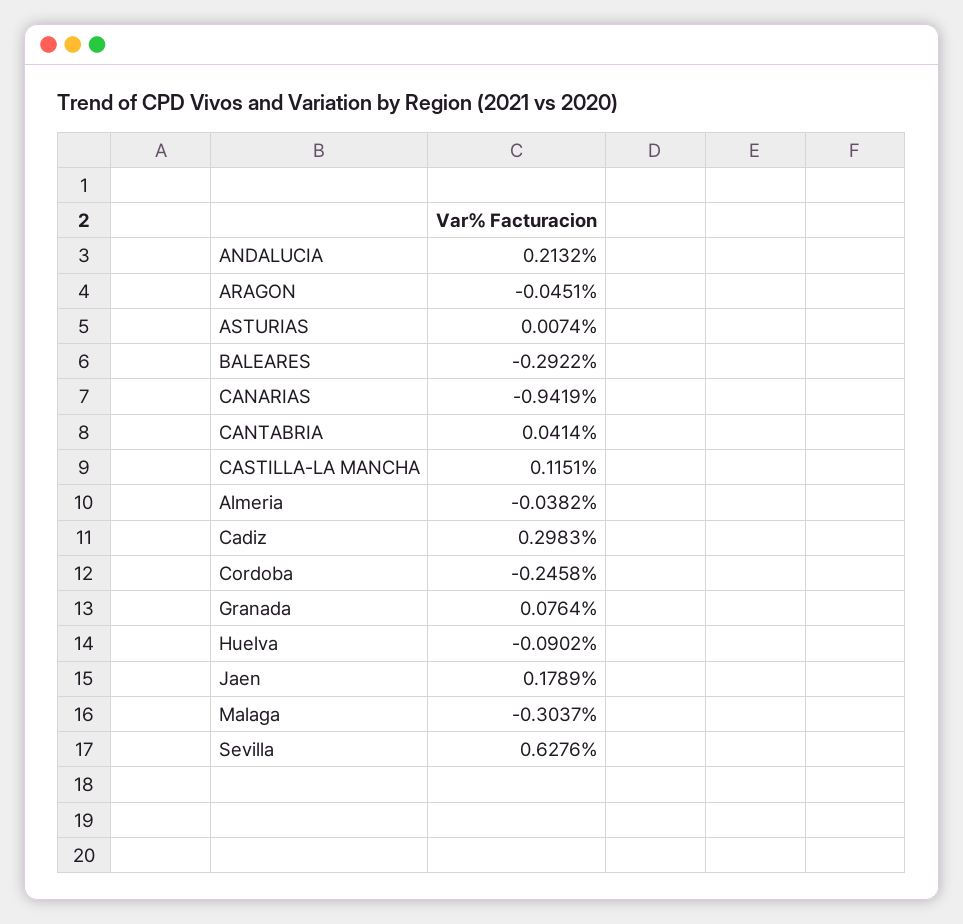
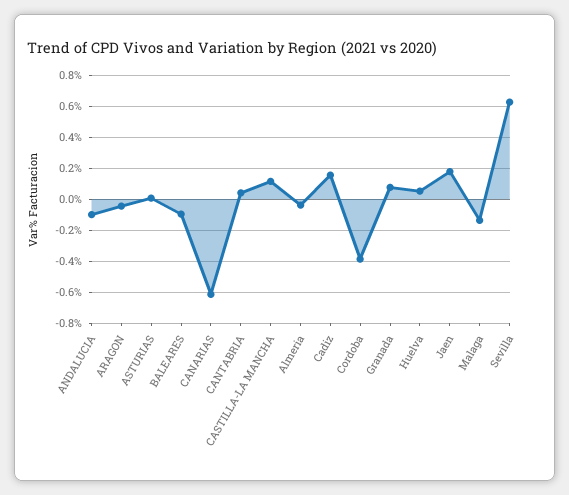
  {
-   "ANDALUCIA": 0.2132,
+   "ANDALUCIA": -0.1,
    "ARAGON": -0.0451,
    "ASTURIAS": 0.0074,
-   "BALEARES": -0.2922,
+   "BALEARES": -0.1,
-   "CANARIAS": -0.9419,
+   "CANARIAS": -0.6,
    "CANTABRIA": 0.0414,
    "CASTILLA-LA MANCHA": 0.1151,
    "Almeria": -0.0382,
-   "Cadiz": 0.2983,
+   "Cadiz": 0.15,
-   "Cordoba": -0.2458,
+   "Cordoba": -0.4,
    "Granada": 0.0764,
-   "Huelva": -0.0902,
+   "Huelva": 0.05,
    "Jaen": 0.1789,
-   "Malaga": -0.3037,
+   "Malaga": -0.15,
    "Sevilla": 0.6276
  }

